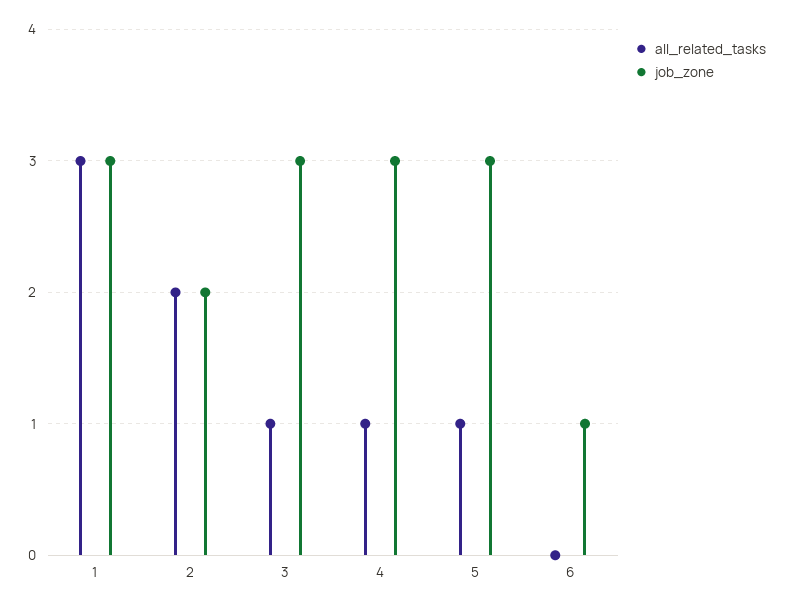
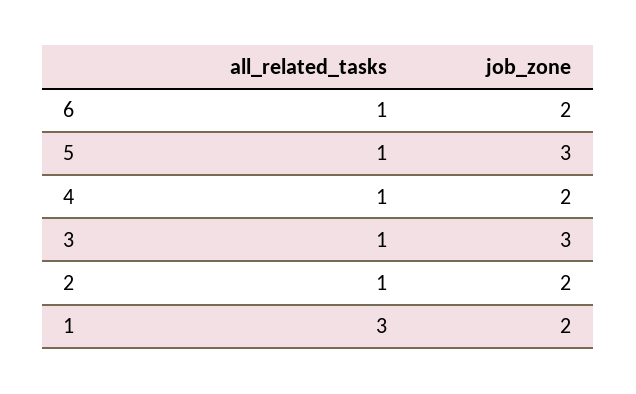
  {
    "all_related_tasks": {
      "1": 3,
-     "2": 2,
+     "2": 1,
      "3": 1,
      "4": 1,
      "5": 1,
-     "6": 0
+     "6": 1
    },
    "job_zone": {
-     "1": 3,
+     "1": 2,
      "2": 2,
      "3": 3,
-     "4": 3,
+     "4": 2,
      "5": 3,
-     "6": 1
+     "6": 2
    }
  }

